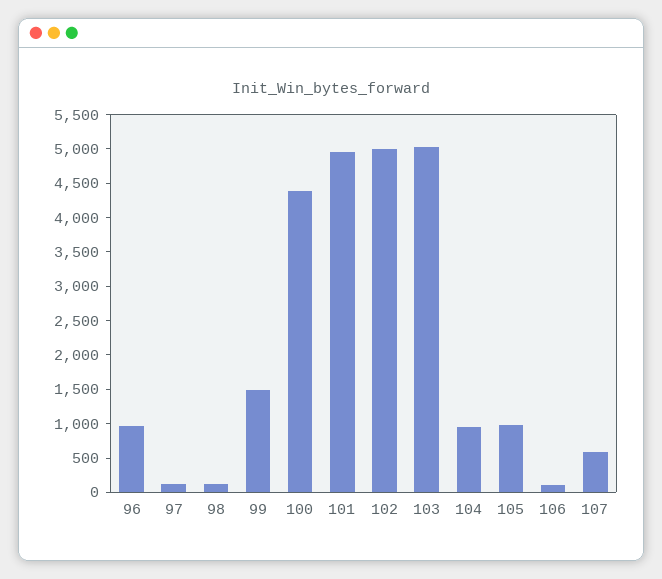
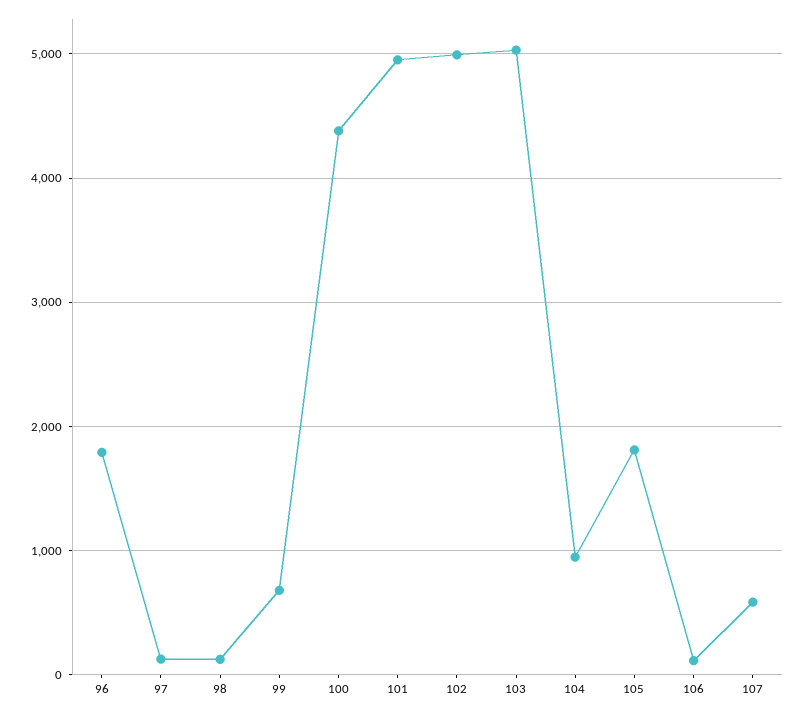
  {
-   "96": 1000,
+   "96": 1800,
    "97": 100,
    "98": 100,
-   "99": 1500,
+   "99": 700,
    "100": 4400,
    "101": 5000,
    "102": 5000,
    "103": 5000,
    "104": 900,
-   "105": 1000,
+   "105": 1800,
    "106": 100,
    "107": 600
  }

